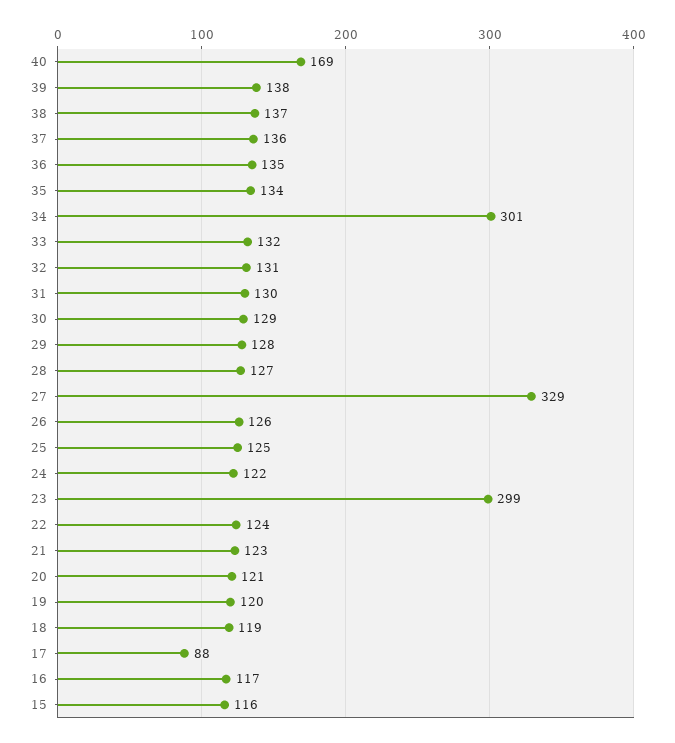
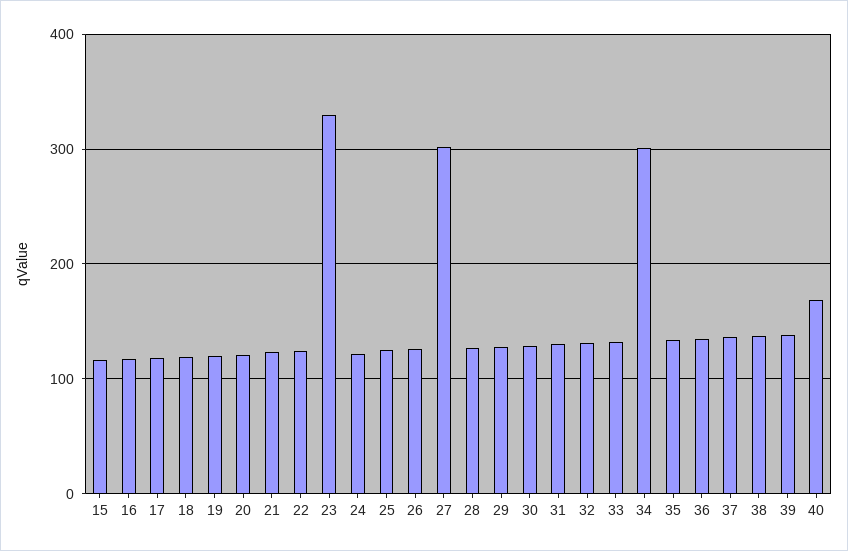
  {
    "40": 169,
    "39": 138,
    "38": 137,
    "37": 136,
    "36": 135,
    "35": 134,
    "34": 301,
    "33": 132,
    "32": 131,
    "31": 130,
    "30": 129,
    "29": 128,
    "28": 127,
-   "27": 329,
+   "27": 300,
    "26": 126,
    "25": 125,
    "24": 122,
-   "23": 299,
+   "23": 330,
    "22": 124,
    "21": 123,
    "20": 121,
    "19": 120,
    "18": 119,
-   "17": 88,
+   "17": 120,
    "16": 117,
    "15": 116
  }

